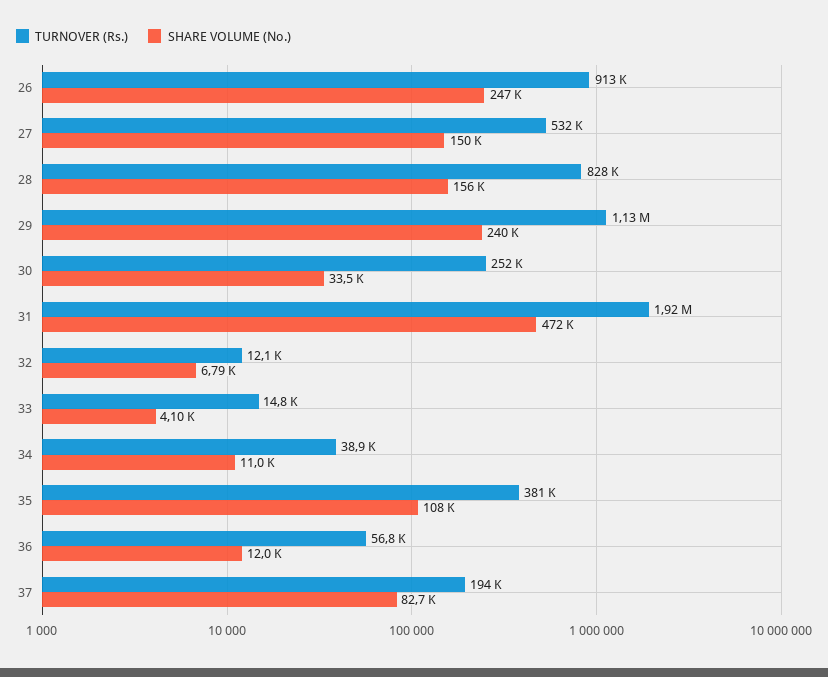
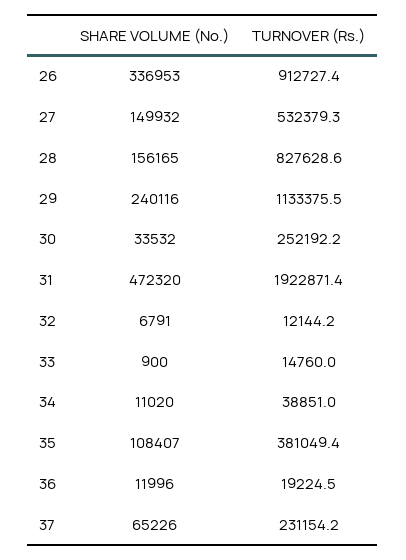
  {
    "TURNOVER (Rs.)": {
      "26": 912727.4,
      "27": 532379.3,
      "28": 827628.6,
      "29": 1133375.5,
      "30": 252192.2,
      "31": 1922871.4,
      "32": 12144.2,
      "33": 14760,
      "34": 38851,
      "35": 381049.4,
-     "36": 56800,
+     "36": 19224.5,
-     "37": 194000
+     "37": 231154.2
    },
    "SHARE VOLUME (No.)": {
-     "26": 247000,
+     "26": 336953,
      "27": 149932,
      "28": 156165,
      "29": 240116,
      "30": 33532,
      "31": 472320,
      "32": 6791,
-     "33": 4100,
+     "33": 900,
      "34": 11020,
      "35": 108407,
      "36": 11996,
-     "37": 82700
+     "37": 65226
    }
  }

